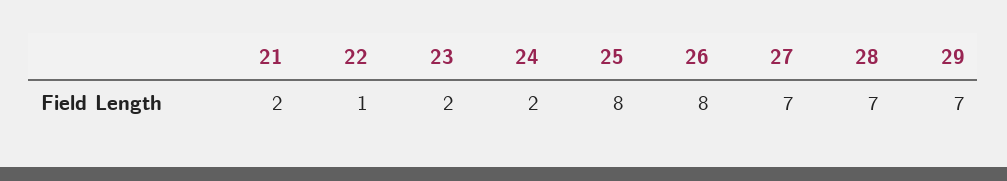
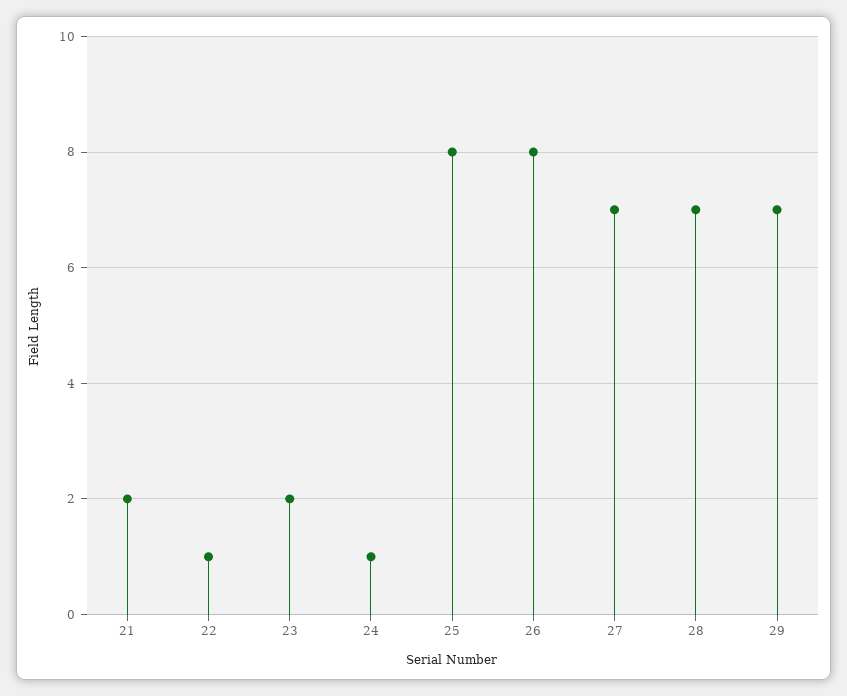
  {
    "21": 2,
    "22": 1,
    "23": 2,
-   "24": 2,
+   "24": 1,
    "25": 8,
    "26": 8,
    "27": 7,
    "28": 7,
    "29": 7
  }

